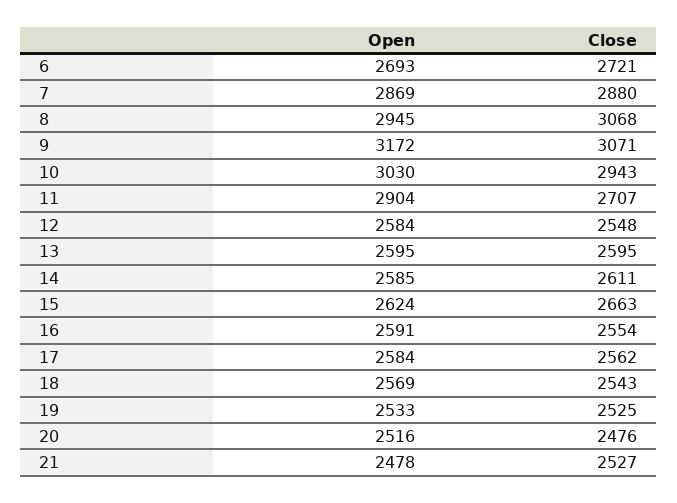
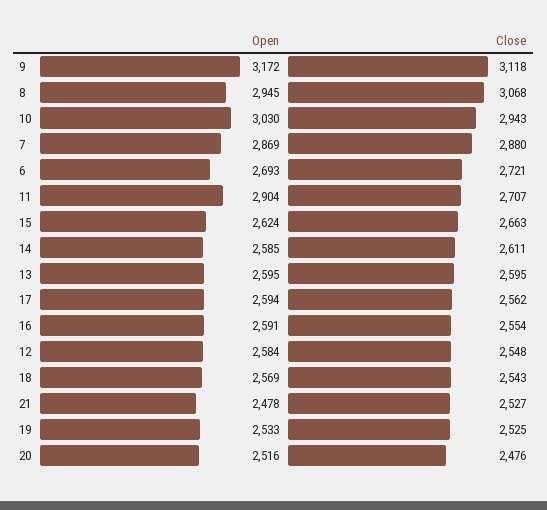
  {
    "Open": {
      "6": 2693,
      "7": 2869,
      "8": 2945,
      "9": 3172,
      "10": 3030,
      "11": 2904,
      "12": 2584,
      "13": 2595,
      "14": 2585,
      "15": 2624,
      "16": 2591,
-     "17": 2584,
+     "17": 2594,
      "18": 2569,
      "19": 2533,
      "20": 2516,
      "21": 2478
    },
    "Close": {
      "6": 2721,
      "7": 2880,
      "8": 3068,
-     "9": 3071,
+     "9": 3118,
      "10": 2943,
      "11": 2707,
      "12": 2548,
      "13": 2595,
      "14": 2611,
      "15": 2663,
      "16": 2554,
      "17": 2562,
      "18": 2543,
      "19": 2525,
      "20": 2476,
      "21": 2527
    }
  }

